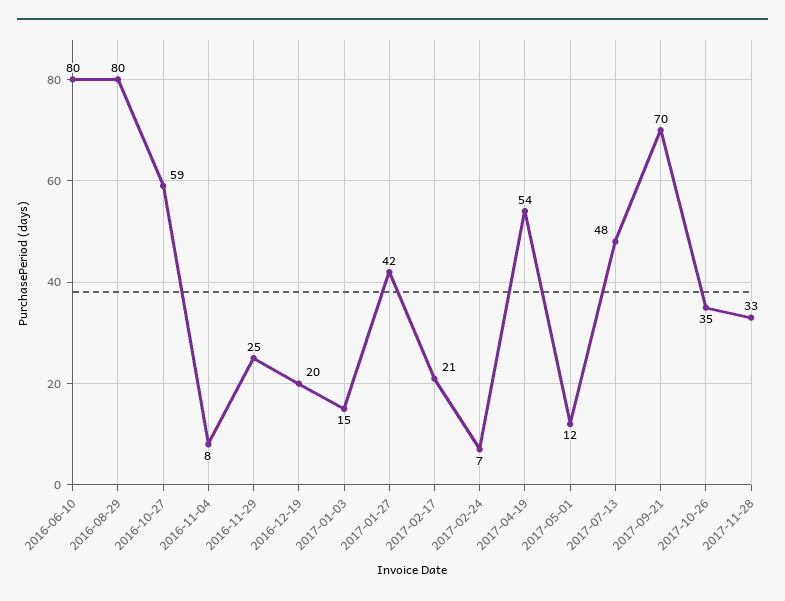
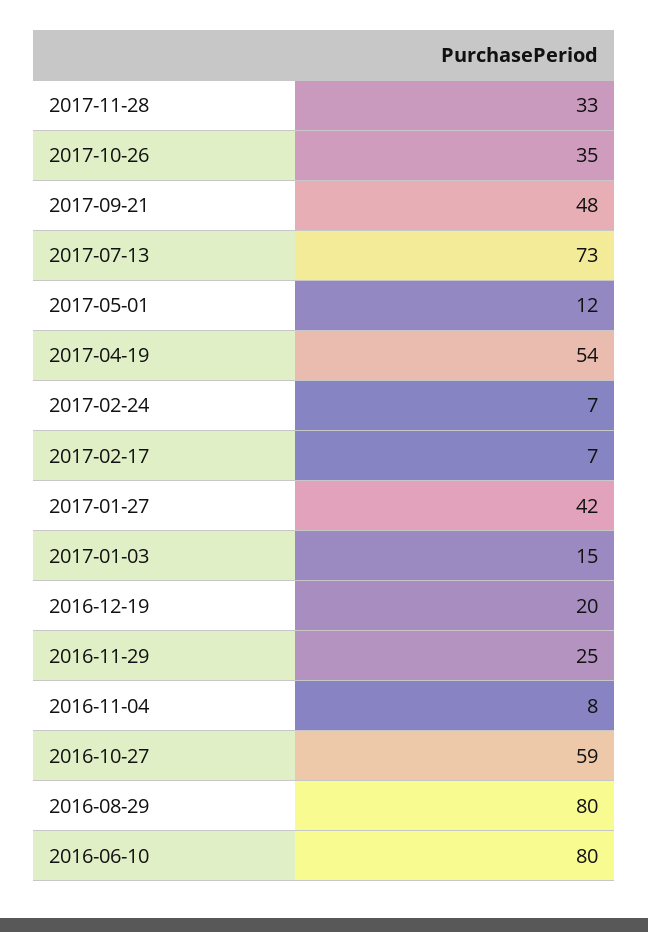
  {
    "2016-06-10": 80,
    "2016-08-29": 80,
    "2016-10-27": 59,
    "2016-11-04": 8,
    "2016-11-29": 25,
    "2016-12-19": 20,
    "2017-01-03": 15,
    "2017-01-27": 42,
-   "2017-02-17": 21,
+   "2017-02-17": 7,
    "2017-02-24": 7,
    "2017-04-19": 54,
    "2017-05-01": 12,
-   "2017-07-13": 48,
+   "2017-07-13": 73,
-   "2017-09-21": 70,
+   "2017-09-21": 48,
    "2017-10-26": 35,
    "2017-11-28": 33
  }

